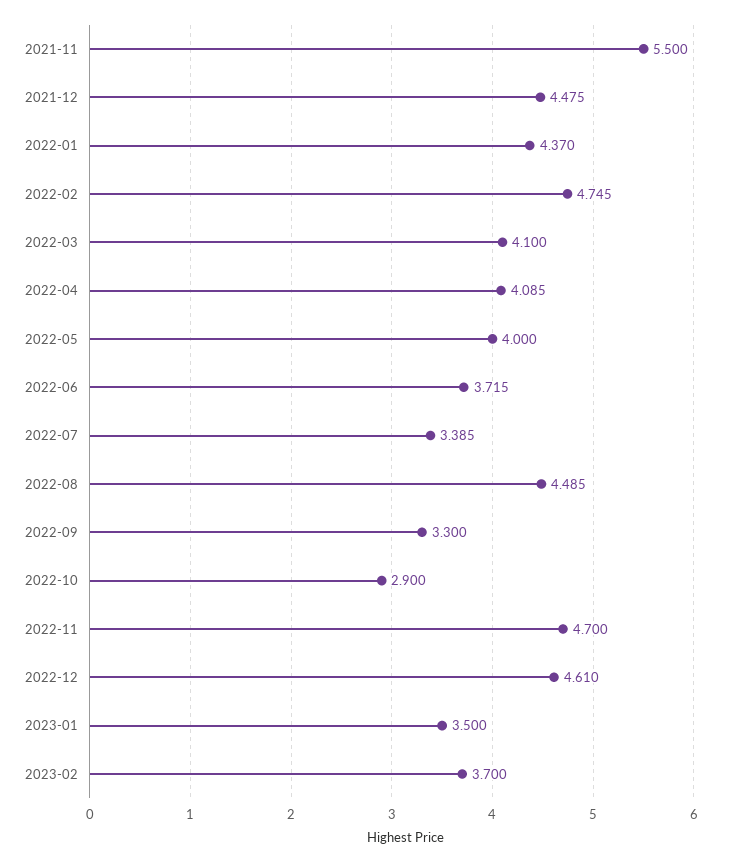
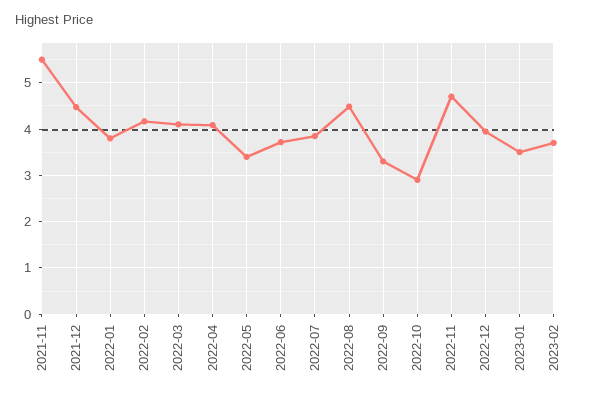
  {
    "2021-11": 5.5,
    "2021-12": 4.475,
-   "2022-01": 4.37,
+   "2022-01": 3.8,
-   "2022-02": 4.745,
+   "2022-02": 4.2,
    "2022-03": 4.1,
    "2022-04": 4.085,
-   "2022-05": 4,
+   "2022-05": 3.4,
    "2022-06": 3.715,
-   "2022-07": 3.385,
+   "2022-07": 3.8,
    "2022-08": 4.485,
    "2022-09": 3.3,
    "2022-10": 2.9,
    "2022-11": 4.7,
-   "2022-12": 4.61,
+   "2022-12": 4,
    "2023-01": 3.5,
    "2023-02": 3.7
  }

